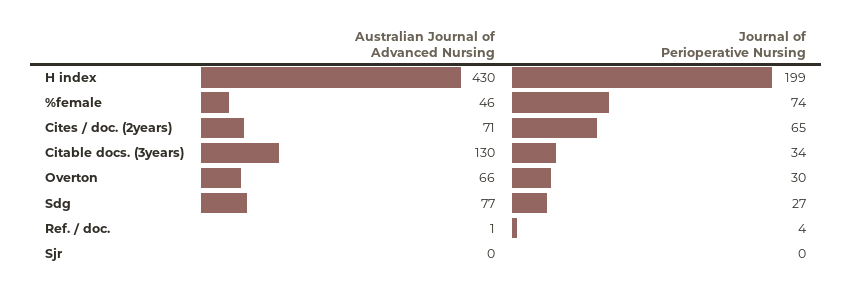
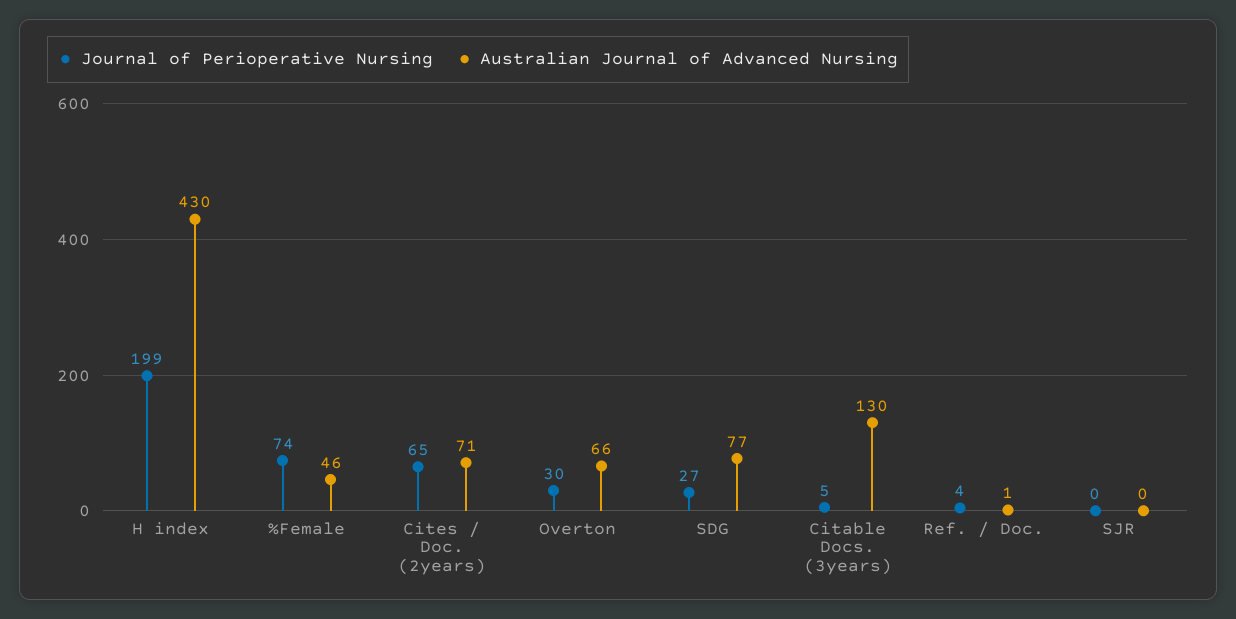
  {
    "Australian Journal of Advanced Nursing": {
      "H index": 430,
      "%female": 46,
      "Cites / doc. (2years)": 71,
      "Citable docs. (3years)": 130,
      "Overton": 66,
      "Sdg": 77,
      "Ref. / doc.": 1,
      "Sjr": 0
    },
    "Journal of Perioperative Nursing": {
      "H index": 199,
      "%female": 74,
      "Cites / doc. (2years)": 65,
-     "Citable docs. (3years)": 34,
+     "Citable docs. (3years)": 5,
      "Overton": 30,
      "Sdg": 27,
      "Ref. / doc.": 4,
      "Sjr": 0
    }
  }

